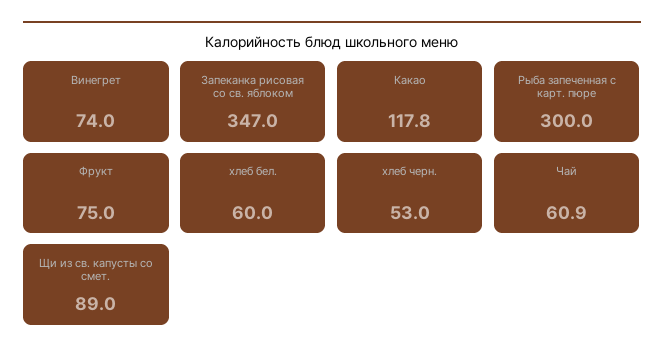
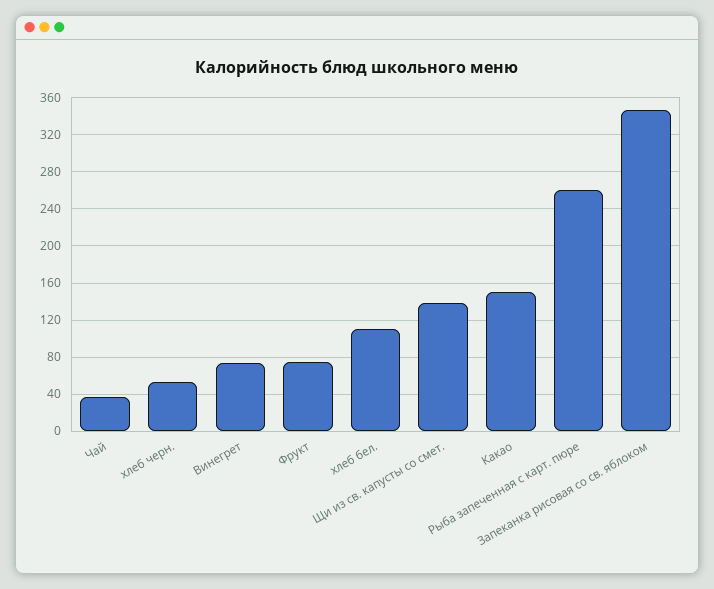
  {
    "Винегрет": 74,
    "Запеканка рисовая со св. яблоком": 347,
-   "Какао": 117.8,
+   "Какао": 150,
-   "Рыба запеченная с карт. пюре": 300,
+   "Рыба запеченная с карт. пюре": 260,
    "Фрукт": 75,
-   "хлеб бел.": 60,
+   "хлеб бел.": 110,
    "хлеб черн.": 53,
-   "Чай": 60.9,
+   "Чай": 40,
-   "Щи из св. капусты со смет.": 89
+   "Щи из св. капусты со смет.": 140
  }

